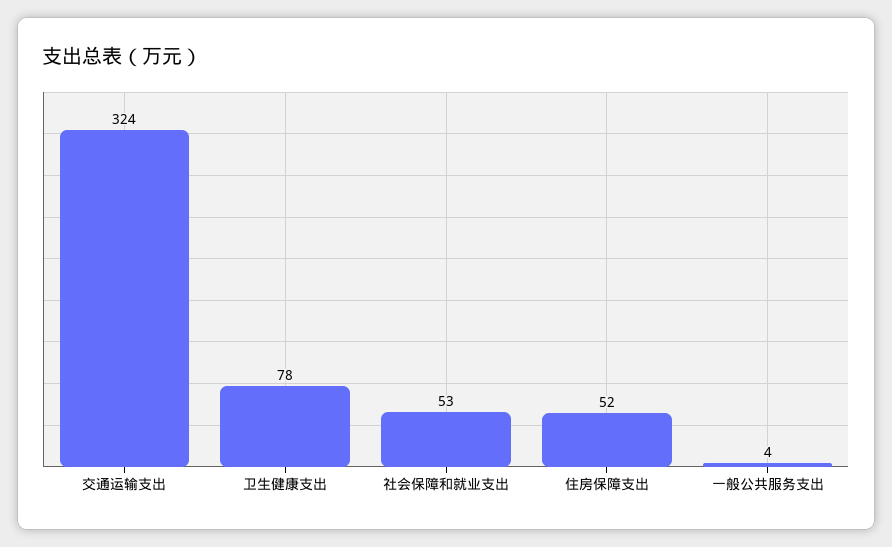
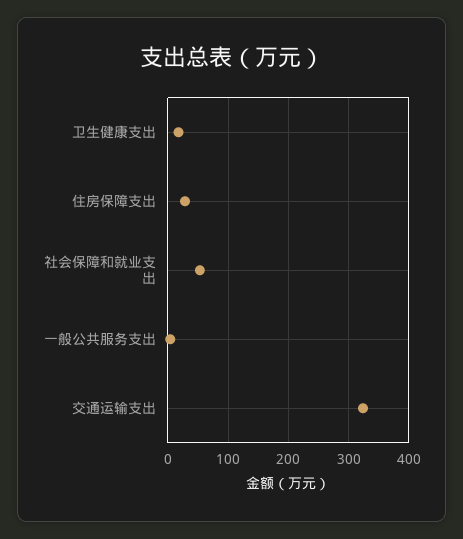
  {
    "交通运输支出": 324,
-   "卫生健康支出": 78,
+   "卫生健康支出": 20,
    "社会保障和就业支出": 53,
-   "住房保障支出": 52,
+   "住房保障支出": 30,
    "一般公共服务支出": 4
  }

